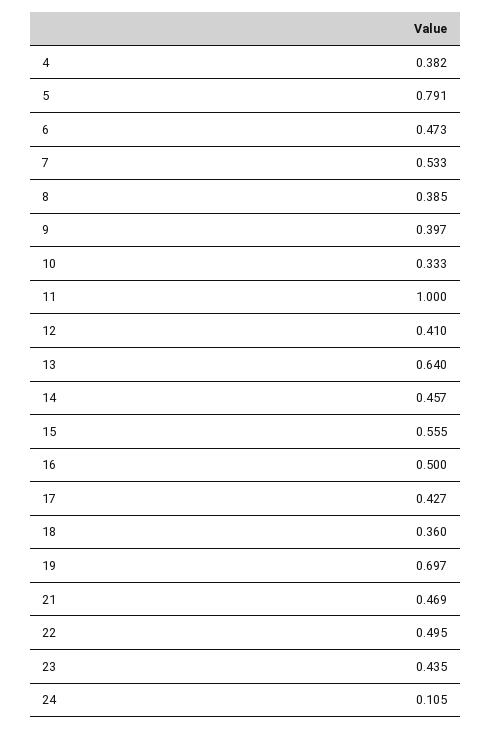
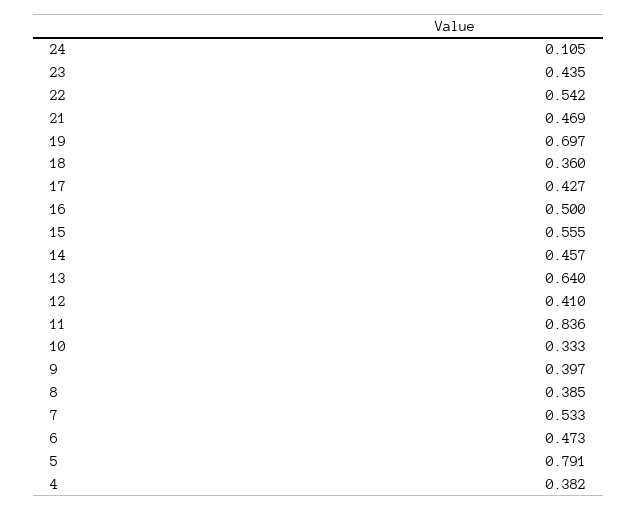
  {
    "4": 0.382,
    "5": 0.791,
    "6": 0.473,
    "7": 0.533,
    "8": 0.385,
    "9": 0.397,
    "10": 0.333,
-   "11": 1,
+   "11": 0.836,
    "12": 0.41,
    "13": 0.64,
    "14": 0.457,
    "15": 0.555,
    "16": 0.5,
    "17": 0.427,
    "18": 0.36,
    "19": 0.697,
    "21": 0.469,
-   "22": 0.495,
+   "22": 0.542,
    "23": 0.435,
    "24": 0.105
  }

